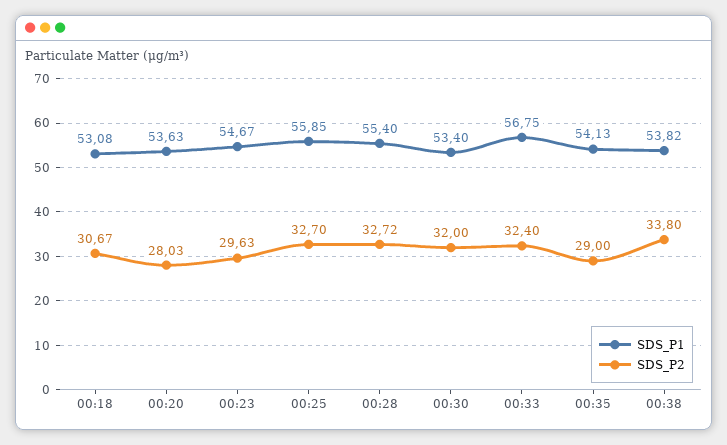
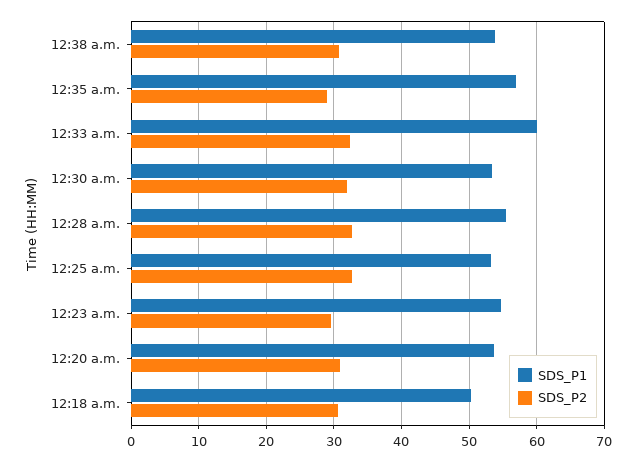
  {
    "SDS_P1": {
-     "00:18": 53.08,
+     "00:18": 50,
      "00:20": 53.63,
      "00:23": 54.67,
-     "00:25": 55.85,
+     "00:25": 53,
      "00:28": 55.4,
      "00:30": 53.4,
-     "00:33": 56.75,
+     "00:33": 60,
-     "00:35": 54.13,
+     "00:35": 57,
      "00:38": 53.82
    },
    "SDS_P2": {
      "00:18": 30.67,
-     "00:20": 28.03,
+     "00:20": 31,
      "00:23": 29.63,
      "00:25": 32.7,
      "00:28": 32.72,
      "00:30": 32,
      "00:33": 32.4,
      "00:35": 29,
-     "00:38": 33.8
+     "00:38": 31
    }
  }

